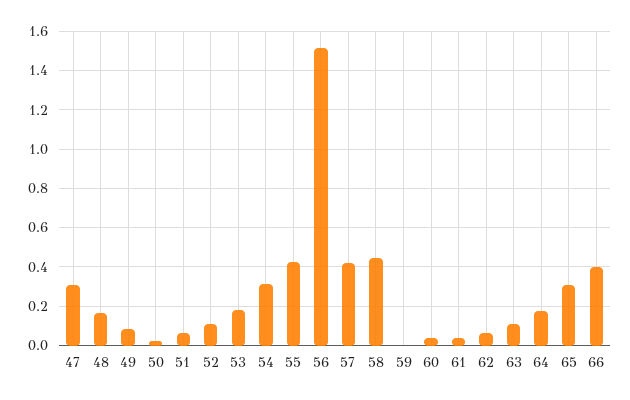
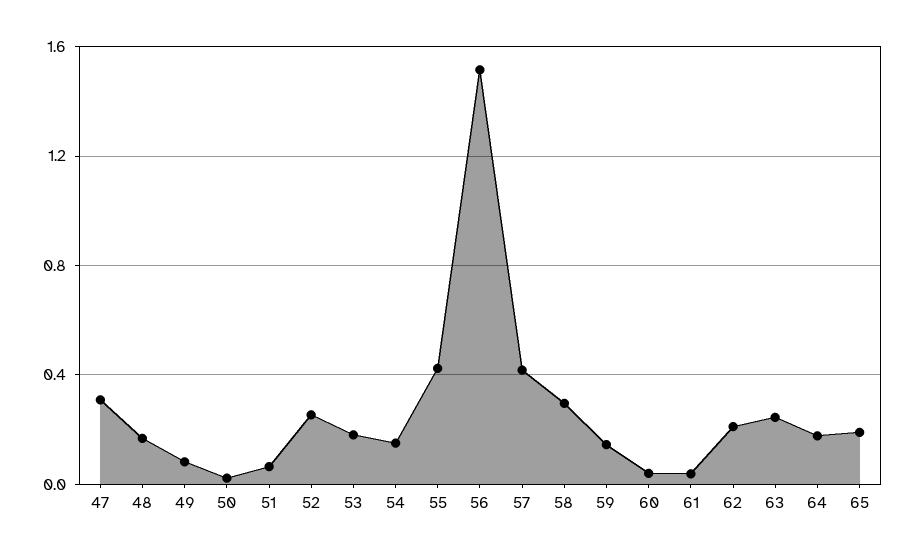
  {
    "47": 0.3,
    "48": 0.15,
    "49": 0.1,
    "50": 0,
    "51": 0.05,
-   "52": 0.1,
+   "52": 0.25,
    "53": 0.2,
-   "54": 0.3,
+   "54": 0.15,
    "55": 0.4,
    "56": 1.5,
    "57": 0.4,
-   "58": 0.45,
+   "58": 0.3,
-   "59": 0,
+   "59": 0.15,
    "60": 0.05,
    "61": 0.05,
-   "62": 0.05,
+   "62": 0.2,
-   "63": 0.1,
+   "63": 0.25,
    "64": 0.2,
-   "65": 0.3,
+   "65": 0.2
-   "66": 0.4
  }

